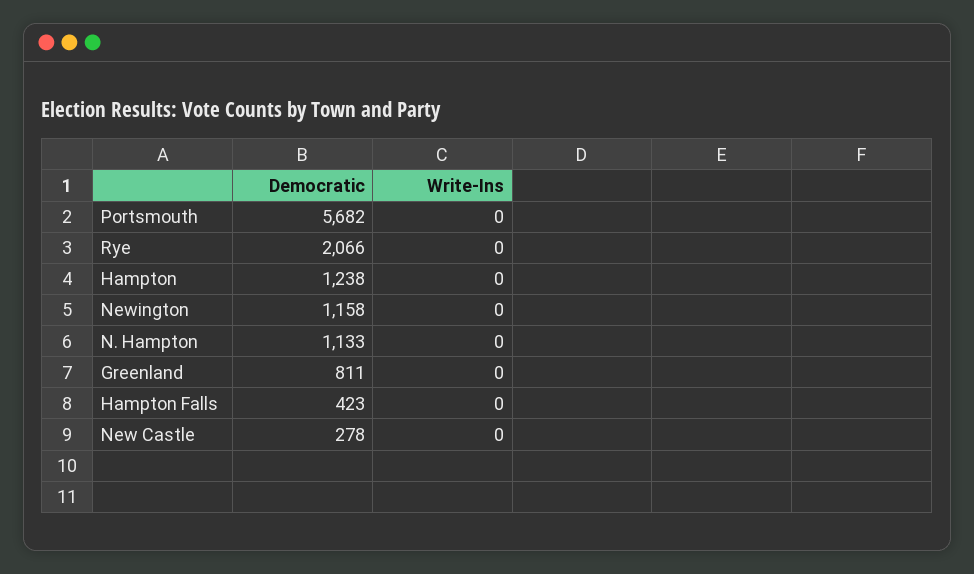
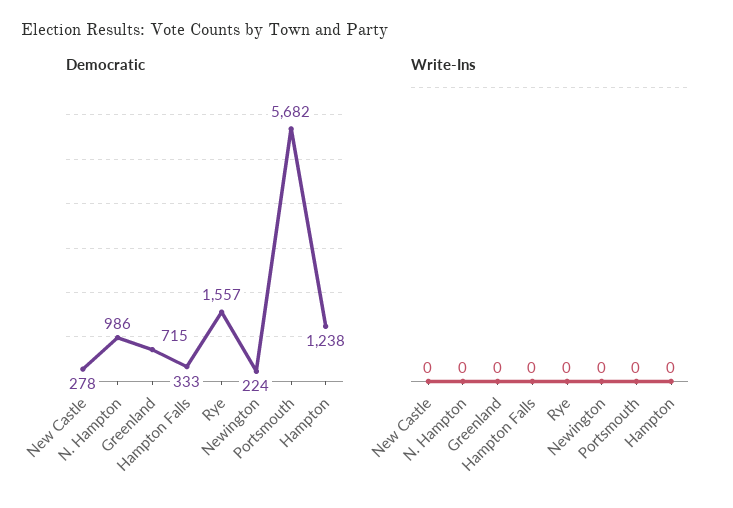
  {
    "Democratic": {
      "Portsmouth": 5682,
-     "Rye": 2066,
+     "Rye": 1557,
      "Hampton": 1238,
-     "Newington": 1158,
+     "Newington": 224,
-     "N. Hampton": 1133,
+     "N. Hampton": 986,
-     "Greenland": 811,
+     "Greenland": 715,
-     "Hampton Falls": 423,
+     "Hampton Falls": 333,
      "New Castle": 278
    },
    "Write-Ins": {
      "Portsmouth": 0,
      "Rye": 0,
      "Hampton": 0,
      "Newington": 0,
      "N. Hampton": 0,
      "Greenland": 0,
      "Hampton Falls": 0,
      "New Castle": 0
    }
  }

